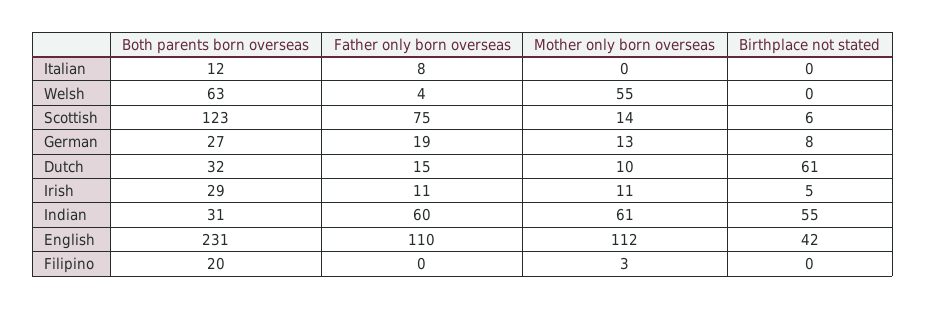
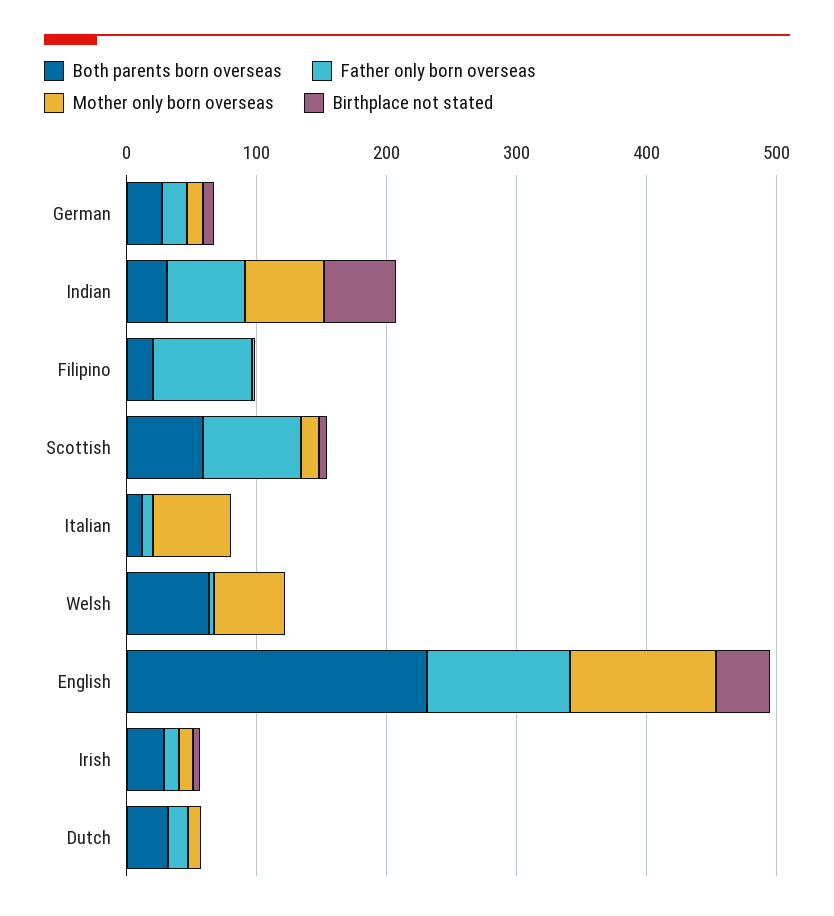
  {
    "Both parents born overseas": {
      "Italian": 12,
      "Welsh": 63,
-     "Scottish": 123,
+     "Scottish": 60,
      "German": 27,
      "Dutch": 32,
      "Irish": 29,
      "Indian": 31,
      "English": 231,
      "Filipino": 20
    },
    "Father only born overseas": {
      "Italian": 8,
      "Welsh": 4,
      "Scottish": 75,
      "German": 19,
      "Dutch": 15,
      "Irish": 11,
      "Indian": 60,
      "English": 110,
-     "Filipino": 0
+     "Filipino": 80
    },
    "Mother only born overseas": {
-     "Italian": 0,
+     "Italian": 60,
      "Welsh": 55,
      "Scottish": 14,
      "German": 13,
      "Dutch": 10,
      "Irish": 11,
      "Indian": 61,
      "English": 112,
      "Filipino": 3
    },
    "Birthplace not stated": {
      "Italian": 0,
      "Welsh": 0,
      "Scottish": 6,
      "German": 8,
-     "Dutch": 61,
+     "Dutch": 0,
      "Irish": 5,
      "Indian": 55,
      "English": 42,
      "Filipino": 0
    }
  }

